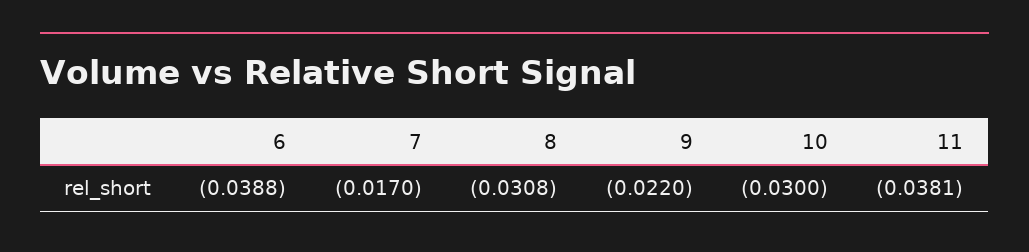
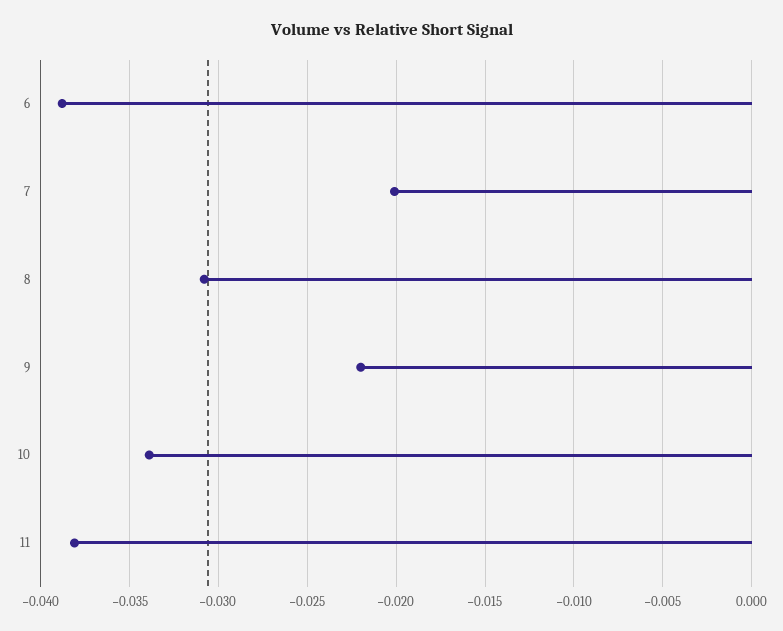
  {
    "6": -0.0388,
-   "7": -0.017,
+   "7": -0.02,
    "8": -0.0308,
    "9": -0.022,
-   "10": -0.03,
+   "10": -0.034,
    "11": -0.0381
  }

